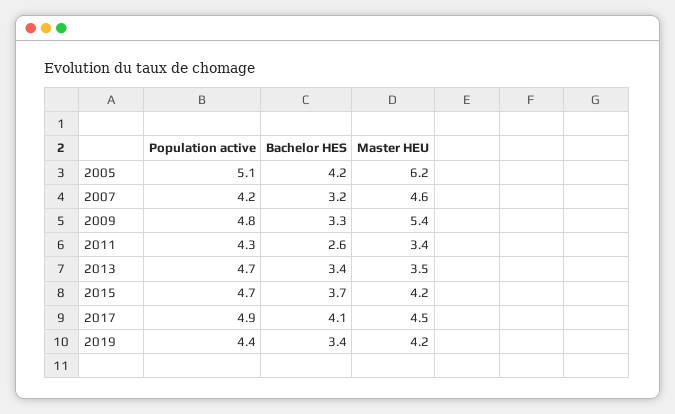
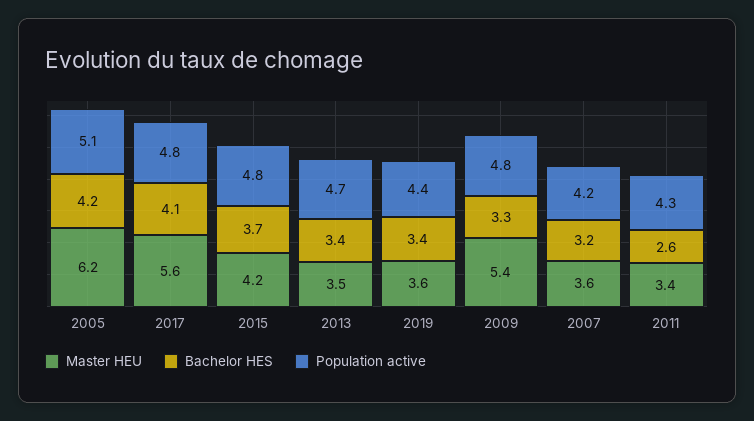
  {
    "Population active": {
      "2005": 5.1,
      "2007": 4.2,
      "2009": 4.8,
      "2011": 4.3,
      "2013": 4.7,
-     "2015": 4.7,
+     "2015": 4.8,
-     "2017": 4.9,
+     "2017": 4.8,
      "2019": 4.4
    },
    "Bachelor HES": {
      "2005": 4.2,
      "2007": 3.2,
      "2009": 3.3,
      "2011": 2.6,
      "2013": 3.4,
      "2015": 3.7,
      "2017": 4.1,
      "2019": 3.4
    },
    "Master HEU": {
      "2005": 6.2,
-     "2007": 4.6,
+     "2007": 3.6,
      "2009": 5.4,
      "2011": 3.4,
      "2013": 3.5,
      "2015": 4.2,
-     "2017": 4.5,
+     "2017": 5.6,
-     "2019": 4.2
+     "2019": 3.6
    }
  }

